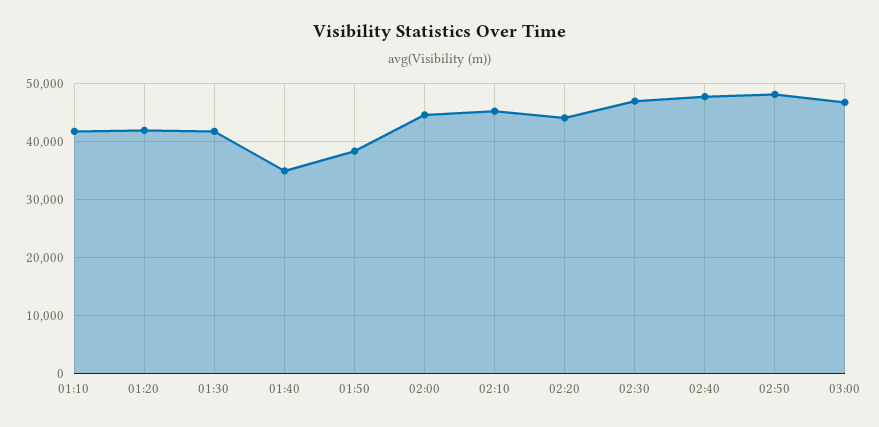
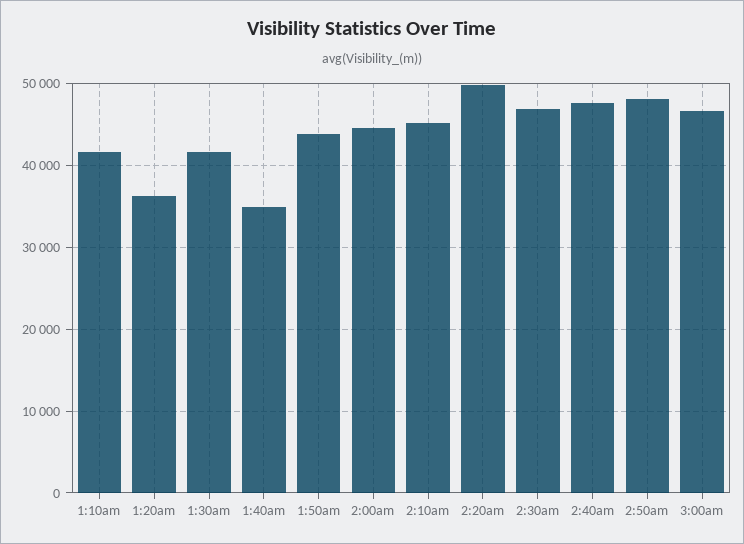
  {
    "01:10": 42000,
-   "01:20": 42000,
+   "01:20": 36000,
    "01:30": 42000,
    "01:40": 35000,
-   "01:50": 38000,
+   "01:50": 44000,
    "02:00": 45000,
    "02:10": 45000,
-   "02:20": 44000,
+   "02:20": 50000,
    "02:30": 47000,
    "02:40": 48000,
    "02:50": 48000,
    "03:00": 47000
  }

